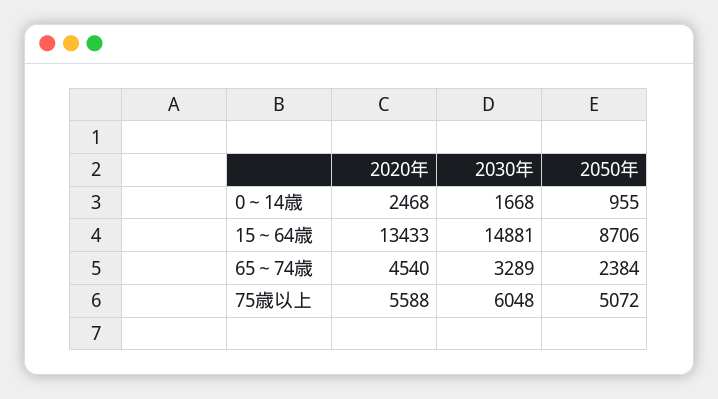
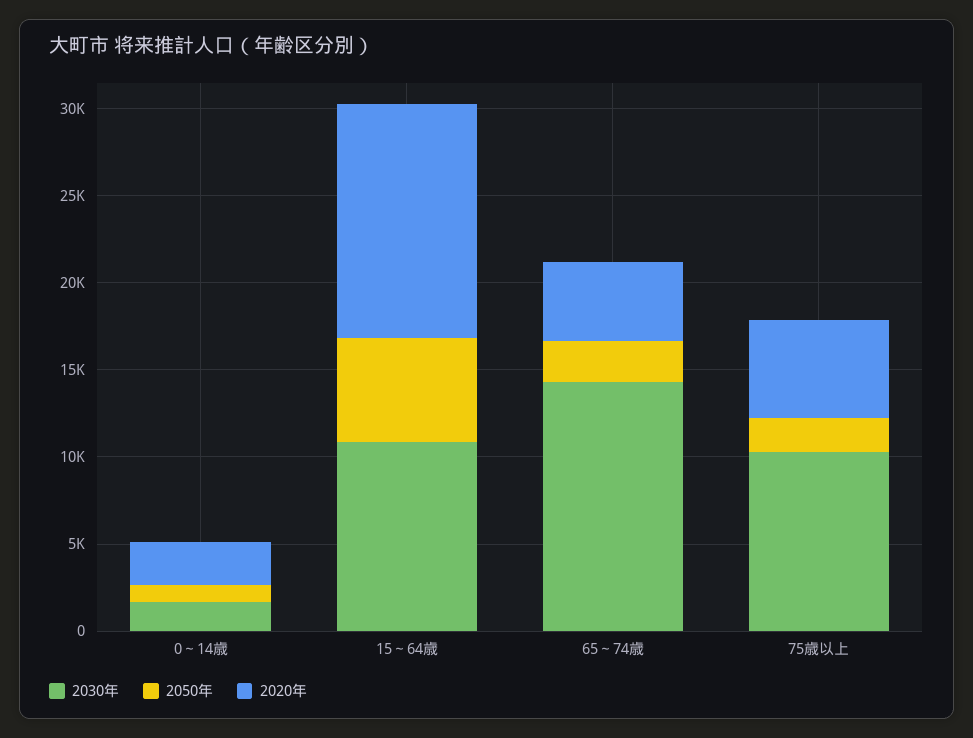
  {
    "2020年": {
      "0～14歳": 2468,
      "15～64歳": 13433,
      "65～74歳": 4540,
      "75歳以上": 5588
    },
    "2030年": {
      "0～14歳": 1668,
-     "15～64歳": 14881,
+     "15～64歳": 11000,
-     "65～74歳": 3289,
+     "65～74歳": 14000,
-     "75歳以上": 6048
+     "75歳以上": 10000
    },
    "2050年": {
      "0～14歳": 955,
-     "15～64歳": 8706,
+     "15～64歳": 6000,
      "65～74歳": 2384,
-     "75歳以上": 5072
+     "75歳以上": 2000
    }
  }

